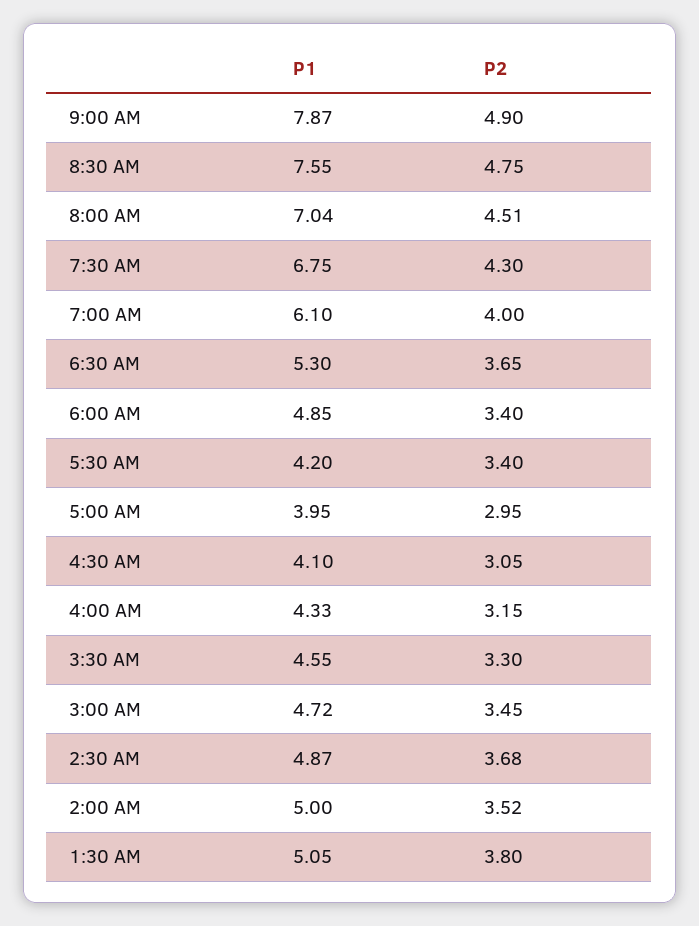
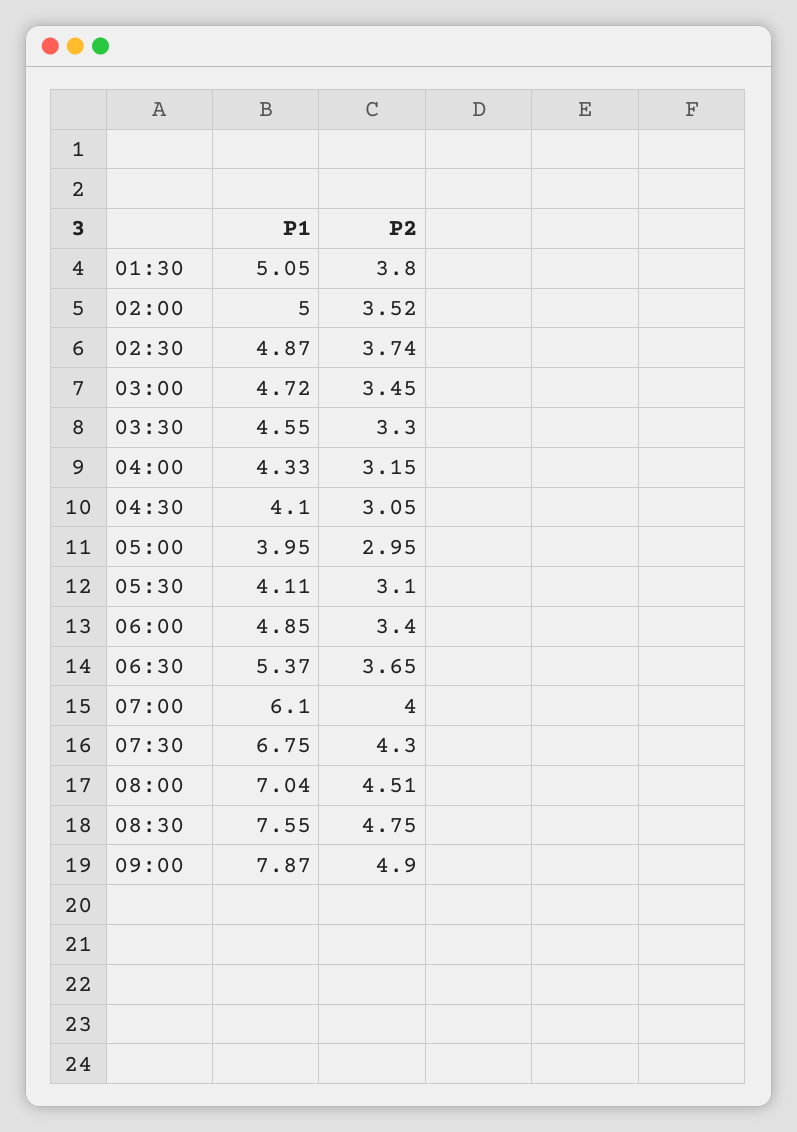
  {
    "P1": {
      "9:00 AM": 7.87,
      "8:30 AM": 7.55,
      "8:00 AM": 7.04,
      "7:30 AM": 6.75,
      "7:00 AM": 6.1,
-     "6:30 AM": 5.3,
+     "6:30 AM": 5.37,
      "6:00 AM": 4.85,
-     "5:30 AM": 4.2,
+     "5:30 AM": 4.11,
      "5:00 AM": 3.95,
      "4:30 AM": 4.1,
      "4:00 AM": 4.33,
      "3:30 AM": 4.55,
      "3:00 AM": 4.72,
      "2:30 AM": 4.87,
      "2:00 AM": 5,
      "1:30 AM": 5.05
    },
    "P2": {
      "9:00 AM": 4.9,
      "8:30 AM": 4.75,
      "8:00 AM": 4.51,
      "7:30 AM": 4.3,
      "7:00 AM": 4,
      "6:30 AM": 3.65,
      "6:00 AM": 3.4,
-     "5:30 AM": 3.4,
+     "5:30 AM": 3.1,
      "5:00 AM": 2.95,
      "4:30 AM": 3.05,
      "4:00 AM": 3.15,
      "3:30 AM": 3.3,
      "3:00 AM": 3.45,
-     "2:30 AM": 3.68,
+     "2:30 AM": 3.74,
      "2:00 AM": 3.52,
      "1:30 AM": 3.8
    }
  }

